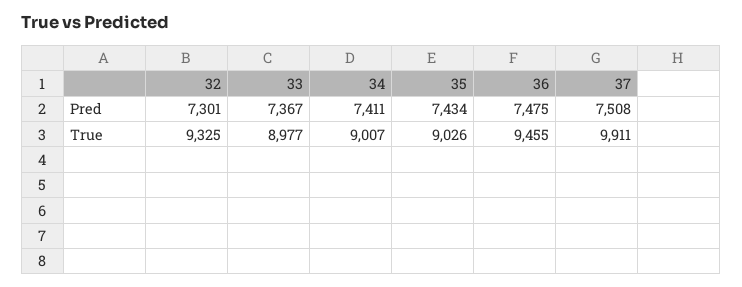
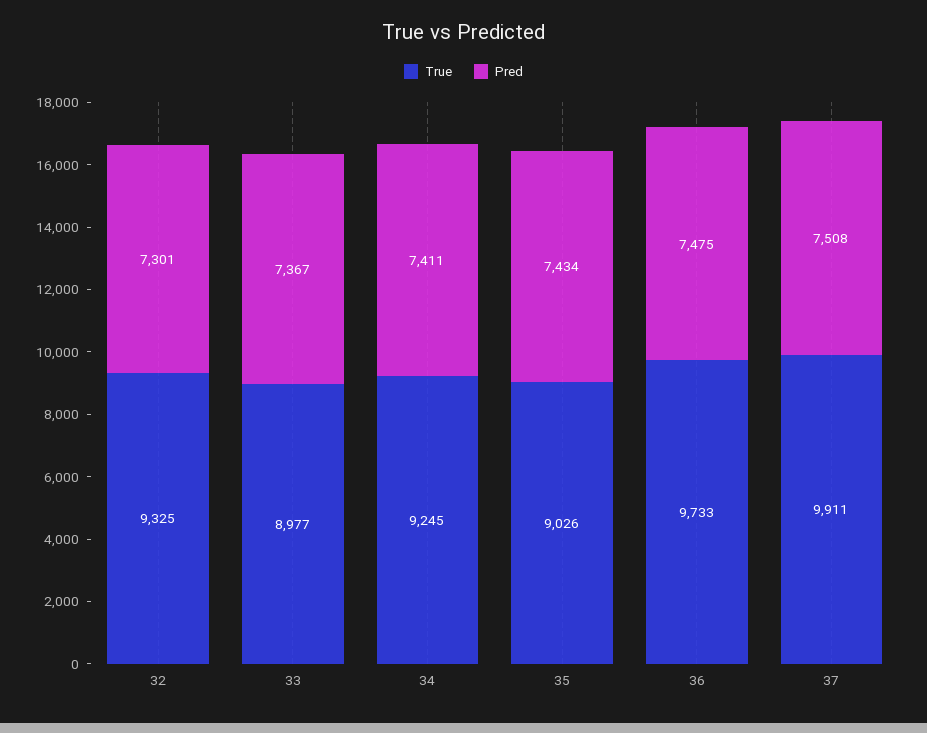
  {
    "Pred": {
      "32": 7301,
      "33": 7367,
      "34": 7411,
      "35": 7434,
      "36": 7475,
      "37": 7508
    },
    "True": {
      "32": 9325,
      "33": 8977,
-     "34": 9007,
+     "34": 9245,
      "35": 9026,
-     "36": 9455,
+     "36": 9733,
      "37": 9911
    }
  }

